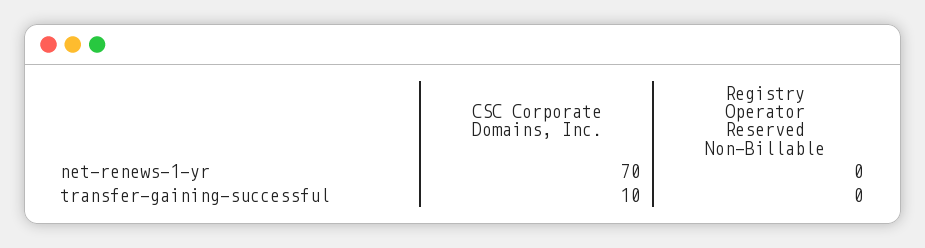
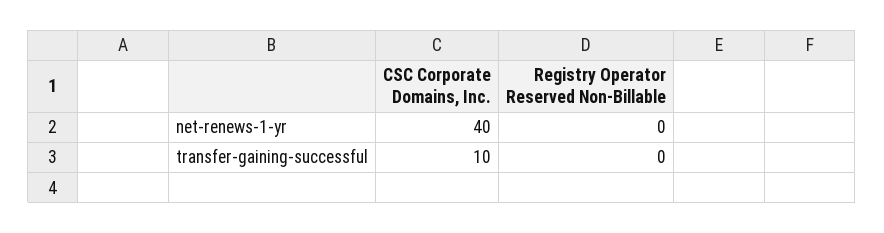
  {
    "CSC Corporate Domains, Inc.": {
-     "net-renews-1-yr": 70,
+     "net-renews-1-yr": 40,
      "transfer-gaining-successful": 10
    },
    "Registry Operator Reserved Non-Billable": {
      "net-renews-1-yr": 0,
      "transfer-gaining-successful": 0
    }
  }

